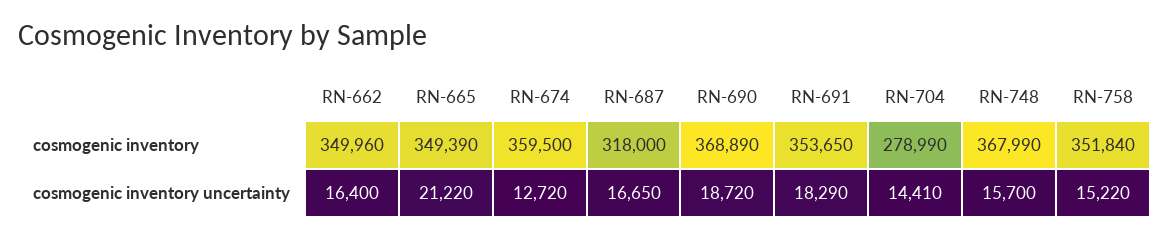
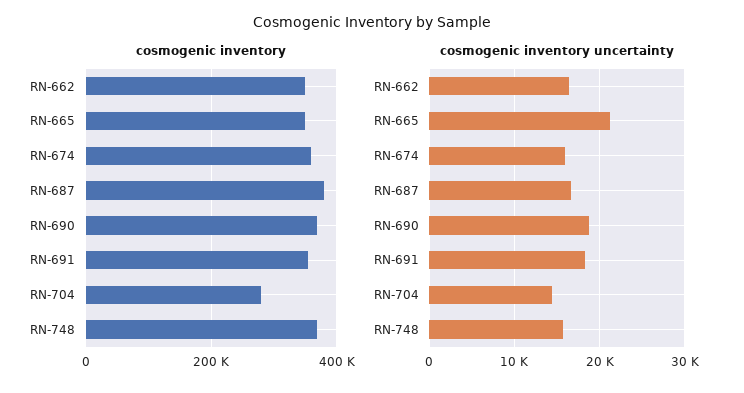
  {
    "cosmogenic inventory": {
      "RN-662": 349960,
      "RN-665": 349390,
      "RN-674": 359500,
-     "RN-687": 318000,
+     "RN-687": 380000,
      "RN-690": 368890,
      "RN-691": 353650,
      "RN-704": 278990,
-     "RN-748": 367990,
+     "RN-748": 367990
-     "RN-758": 351840
    },
    "cosmogenic inventory uncertainty": {
      "RN-662": 16400,
      "RN-665": 21220,
-     "RN-674": 12720,
+     "RN-674": 16000,
      "RN-687": 16650,
      "RN-690": 18720,
      "RN-691": 18290,
      "RN-704": 14410,
-     "RN-748": 15700,
+     "RN-748": 15700
-     "RN-758": 15220
    }
  }

